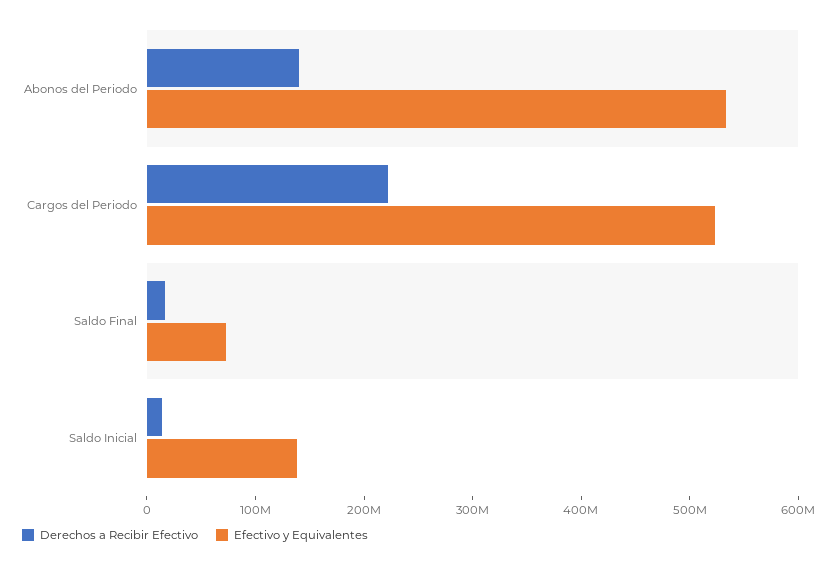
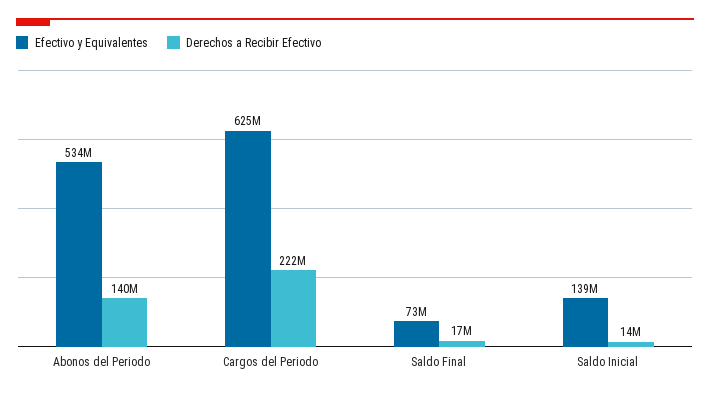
  {
    "Derechos a Recibir Efectivo": {
      "Abonos del Periodo": 140000000,
      "Cargos del Periodo": 222000000,
      "Saldo Final": 17000000,
      "Saldo Inicial": 14000000
    },
    "Efectivo y Equivalentes": {
      "Abonos del Periodo": 534000000,
-     "Cargos del Periodo": 520000000,
+     "Cargos del Periodo": 625000000,
      "Saldo Final": 73000000,
      "Saldo Inicial": 139000000
    }
  }

